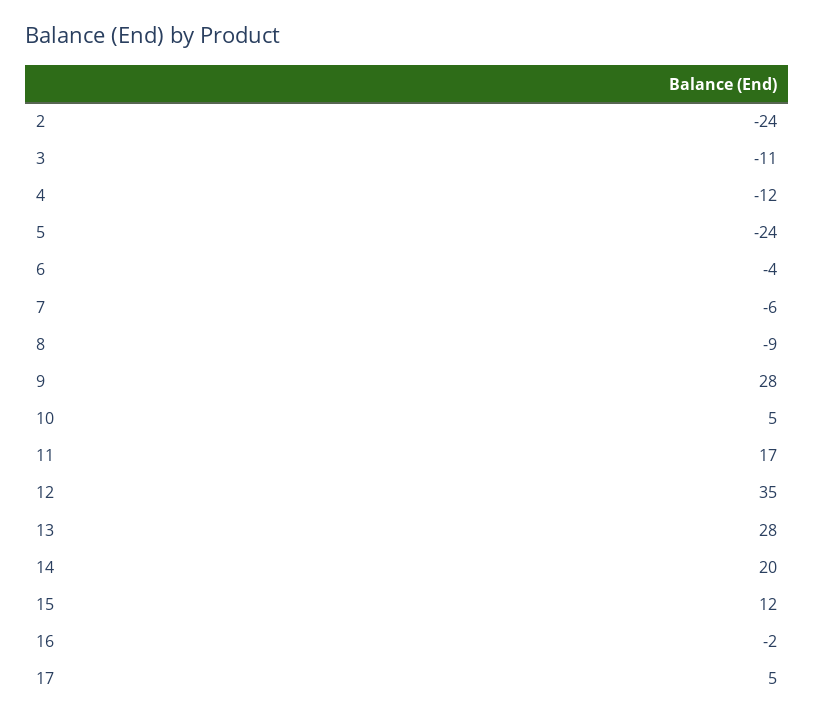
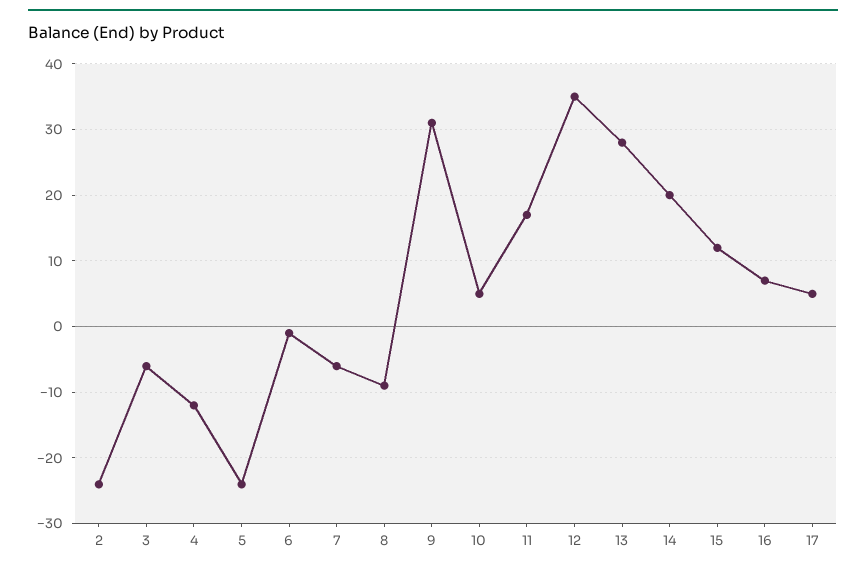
  {
    "2": -24,
-   "3": -11,
+   "3": -6,
    "4": -12,
    "5": -24,
-   "6": -4,
+   "6": -1,
    "7": -6,
    "8": -9,
-   "9": 28,
+   "9": 31,
    "10": 5,
    "11": 17,
    "12": 35,
    "13": 28,
    "14": 20,
    "15": 12,
-   "16": -2,
+   "16": 7,
    "17": 5
  }

